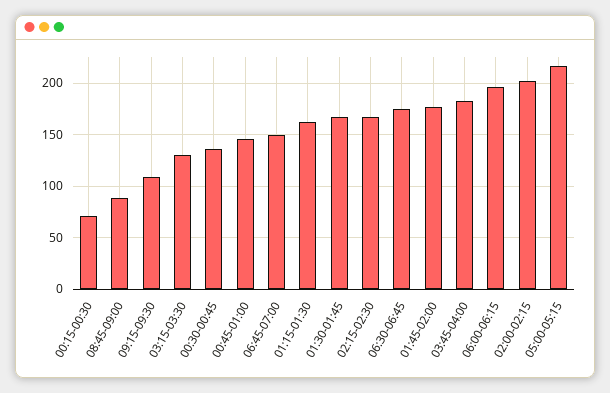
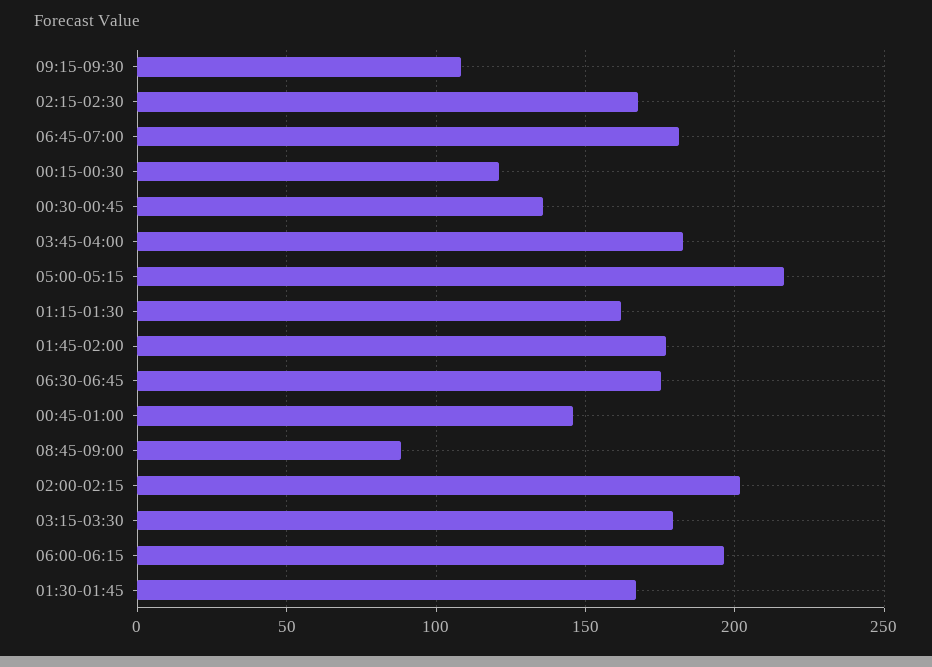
  {
-   "00:15-00:30": 70,
+   "00:15-00:30": 120,
    "08:45-09:00": 90,
    "09:15-09:30": 110,
-   "03:15-03:30": 130,
+   "03:15-03:30": 180,
    "00:30-00:45": 135,
    "00:45-01:00": 145,
-   "06:45-07:00": 150,
+   "06:45-07:00": 180,
    "01:15-01:30": 160,
    "01:30-01:45": 165,
    "02:15-02:30": 165,
    "06:30-06:45": 175,
    "01:45-02:00": 175,
    "03:45-04:00": 185,
    "06:00-06:15": 195,
    "02:00-02:15": 200,
    "05:00-05:15": 215
  }

